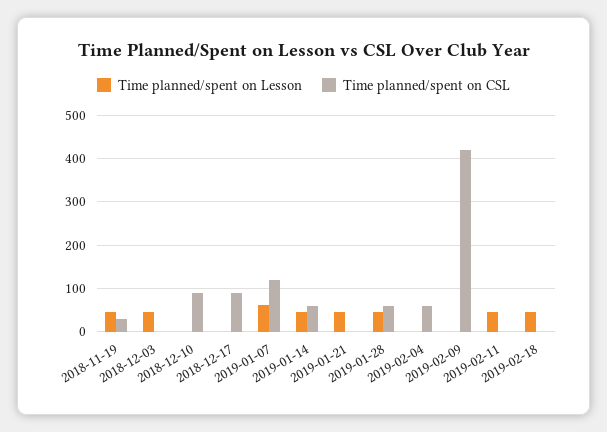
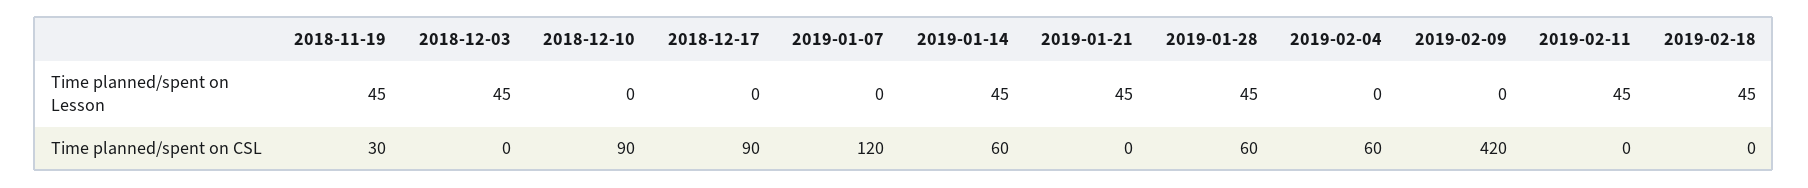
  {
    "Time planned/spent on Lesson": {
      "2018-11-19": 45,
      "2018-12-03": 45,
      "2018-12-10": 0,
      "2018-12-17": 0,
-     "2019-01-07": 60,
+     "2019-01-07": 0,
      "2019-01-14": 45,
      "2019-01-21": 45,
      "2019-01-28": 45,
      "2019-02-04": 0,
      "2019-02-09": 0,
      "2019-02-11": 45,
      "2019-02-18": 45
    },
    "Time planned/spent on CSL": {
      "2018-11-19": 30,
      "2018-12-03": 0,
      "2018-12-10": 90,
      "2018-12-17": 90,
      "2019-01-07": 120,
      "2019-01-14": 60,
      "2019-01-21": 0,
      "2019-01-28": 60,
      "2019-02-04": 60,
      "2019-02-09": 420,
      "2019-02-11": 0,
      "2019-02-18": 0
    }
  }

